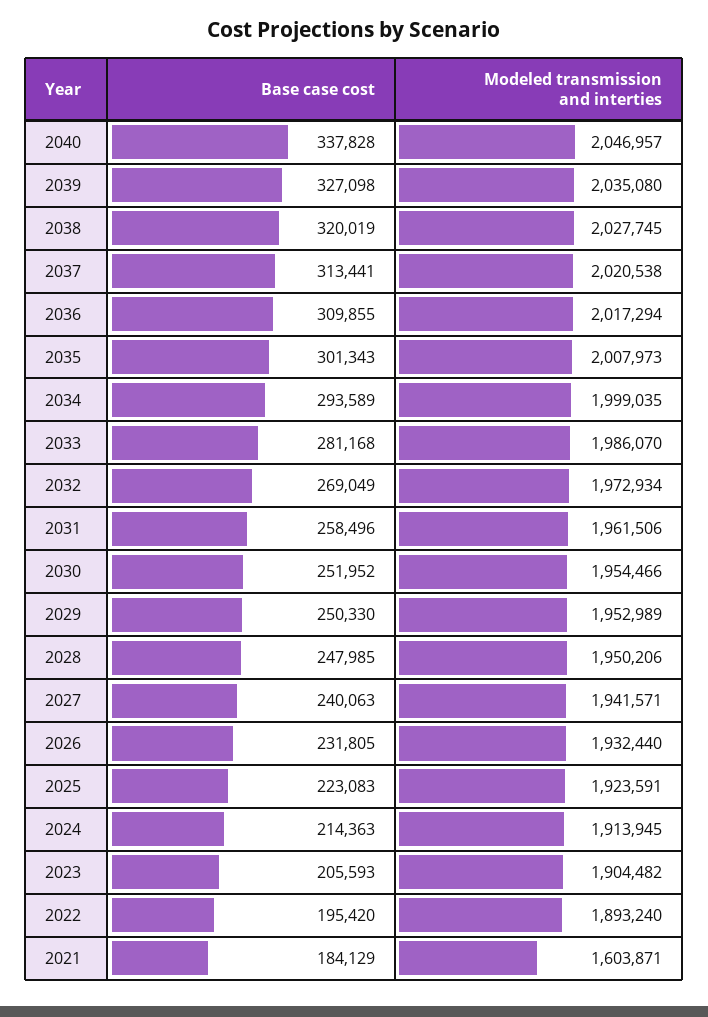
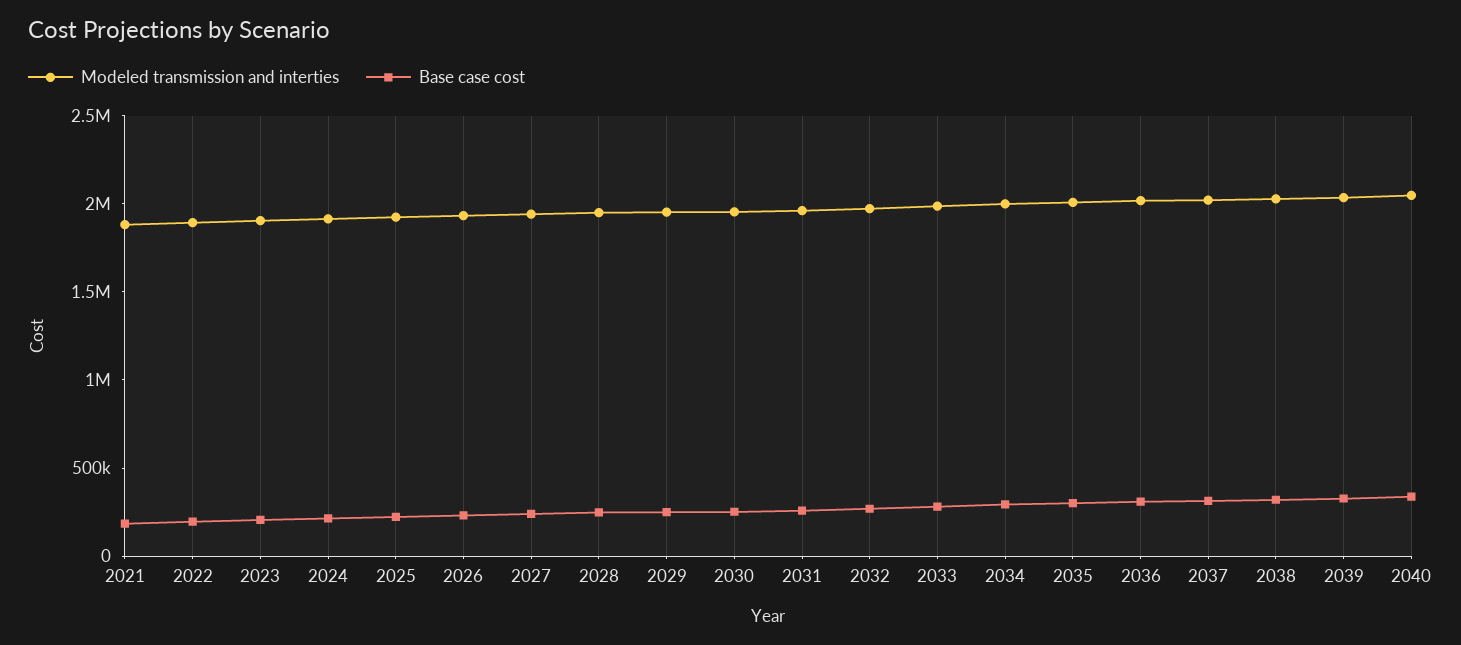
  {
    "Base case cost": {
      "2040": 337828,
      "2039": 327098,
      "2038": 320019,
      "2037": 313441,
      "2036": 309855,
      "2035": 301343,
      "2034": 293589,
      "2033": 281168,
      "2032": 269049,
      "2031": 258496,
      "2030": 251952,
      "2029": 250330,
      "2028": 247985,
      "2027": 240063,
      "2026": 231805,
      "2025": 223083,
      "2024": 214363,
      "2023": 205593,
      "2022": 195420,
      "2021": 184129
    },
    "Modeled transmission and interties": {
      "2040": 2046957,
      "2039": 2035080,
      "2038": 2027745,
      "2037": 2020538,
      "2036": 2017294,
      "2035": 2007973,
      "2034": 1999035,
      "2033": 1986070,
      "2032": 1972934,
      "2031": 1961506,
      "2030": 1954466,
      "2029": 1952989,
      "2028": 1950206,
      "2027": 1941571,
      "2026": 1932440,
      "2025": 1923591,
      "2024": 1913945,
      "2023": 1904482,
      "2022": 1893240,
-     "2021": 1603871
+     "2021": 1900000
    }
  }

